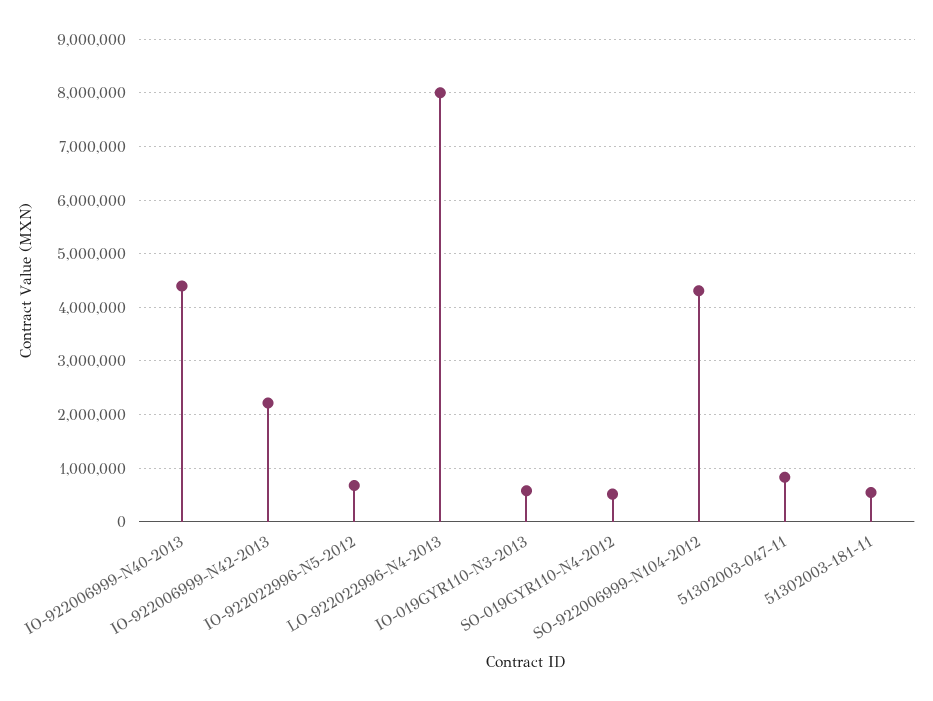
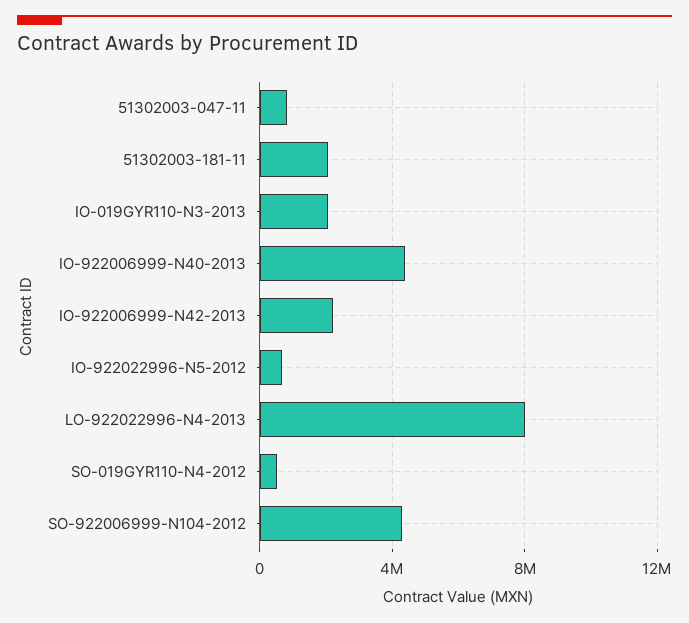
  {
    "IO-922006999-N40-2013": 4400000,
    "IO-922006999-N42-2013": 2200000,
    "IO-922022996-N5-2012": 600000,
    "LO-922022996-N4-2013": 8000000,
-   "IO-019GYR110-N3-2013": 600000,
+   "IO-019GYR110-N3-2013": 2000000,
    "SO-019GYR110-N4-2012": 600000,
    "SO-922006999-N104-2012": 4400000,
    "51302003-047-11": 800000,
-   "51302003-181-11": 600000
+   "51302003-181-11": 2000000
  }

